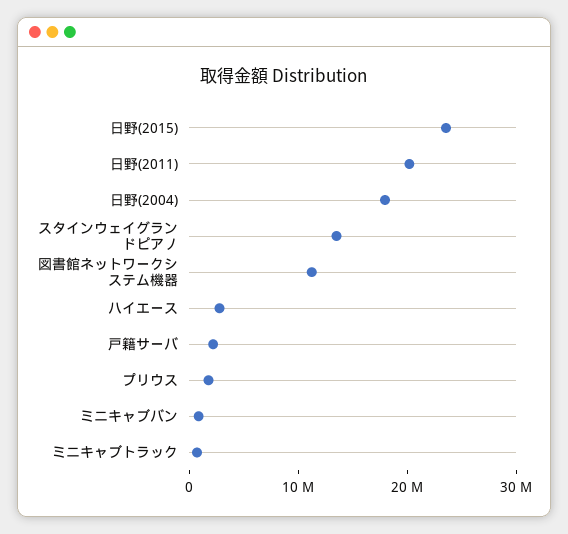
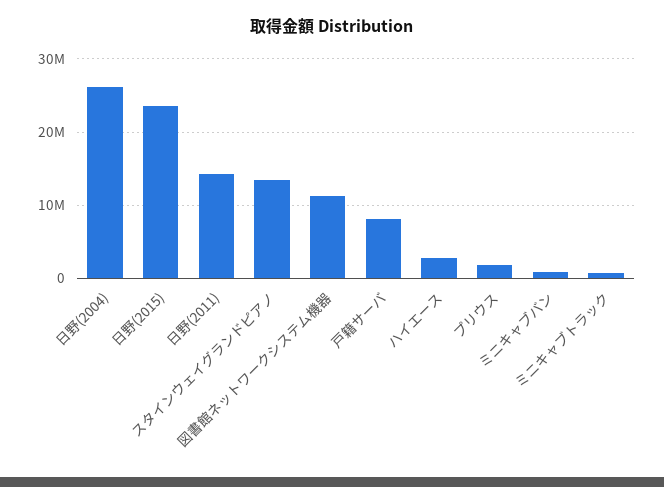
  {
    "日野(2015)": 24000000,
-   "日野(2011)": 20000000,
+   "日野(2011)": 14000000,
-   "日野(2004)": 18000000,
+   "日野(2004)": 26000000,
    "スタインウェイグランドピアノ": 14000000,
    "図書館ネットワークシステム機器": 11000000,
    "ハイエース": 3000000,
-   "戸籍サーバ": 2000000,
+   "戸籍サーバ": 8000000,
    "プリウス": 2000000,
    "ミニキャブバン": 1000000,
    "ミニキャブトラック": 1000000
  }

